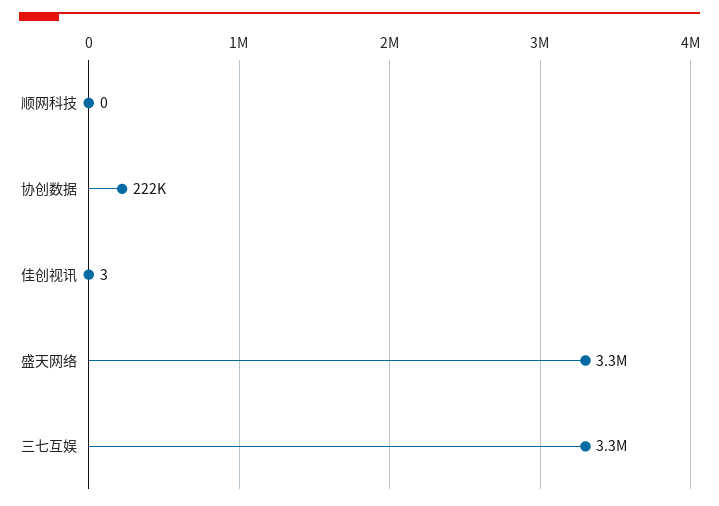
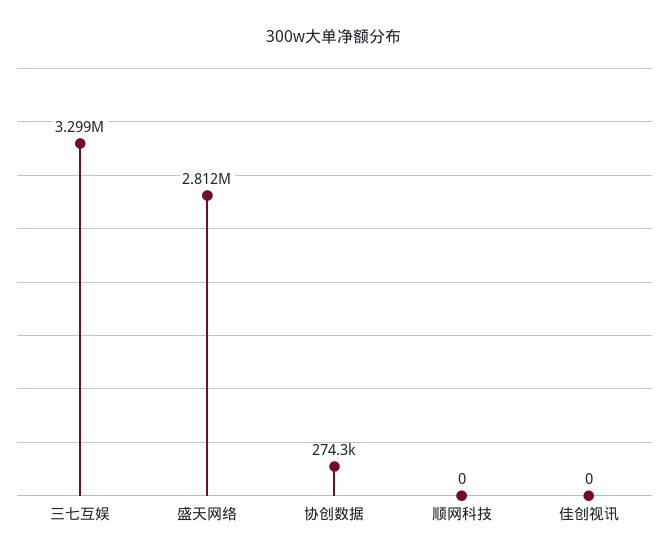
  {
    "顺网科技": 0,
-   "协创数据": 222000,
+   "协创数据": 274300,
-   "佳创视讯": 3,
+   "佳创视讯": 0,
-   "盛天网络": 3300000,
+   "盛天网络": 2812000,
    "三七互娱": 3299000
  }

